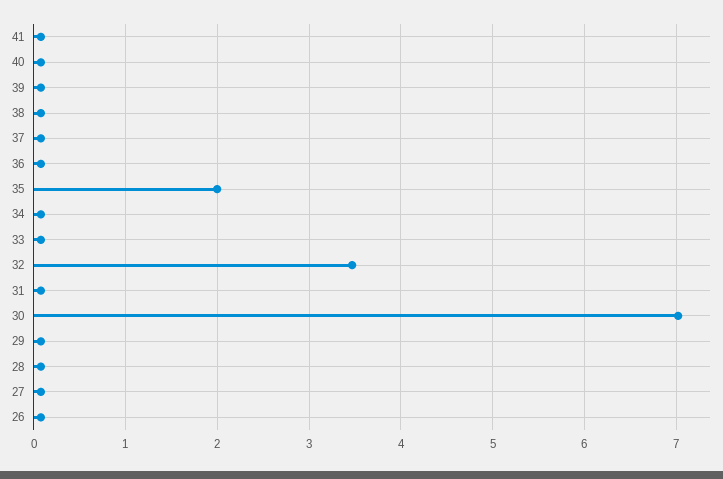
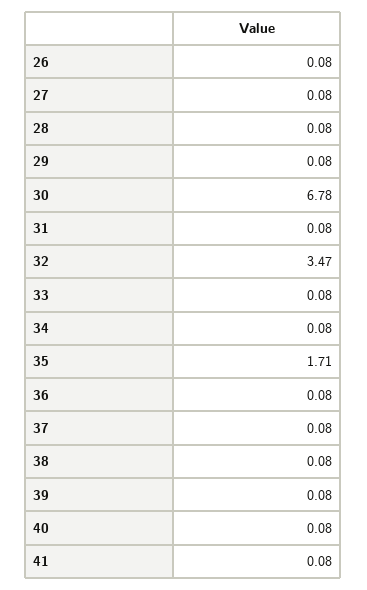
  {
    "41": 0.08,
    "40": 0.08,
    "39": 0.08,
    "38": 0.08,
    "37": 0.08,
    "36": 0.08,
-   "35": 2,
+   "35": 1.71,
    "34": 0.08,
    "33": 0.08,
    "32": 3.47,
    "31": 0.08,
-   "30": 7,
+   "30": 6.78,
    "29": 0.08,
    "28": 0.08,
    "27": 0.08,
    "26": 0.08
  }

